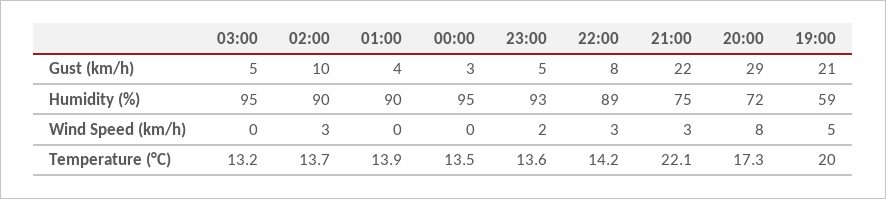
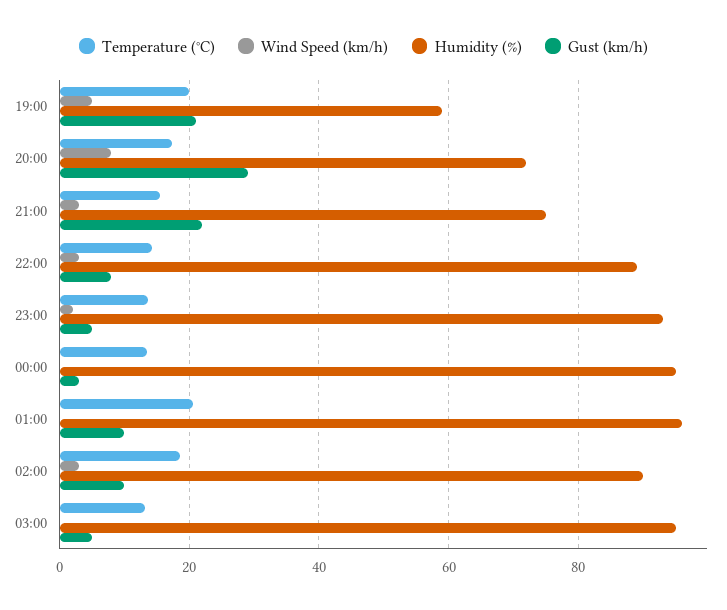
  {
    "Gust (km/h)": {
      "03:00": 5,
      "02:00": 10,
-     "01:00": 4,
+     "01:00": 10,
      "00:00": 3,
      "23:00": 5,
      "22:00": 8,
      "21:00": 22,
      "20:00": 29,
      "19:00": 21
    },
    "Humidity (%)": {
      "03:00": 95,
      "02:00": 90,
-     "01:00": 90,
+     "01:00": 96,
      "00:00": 95,
      "23:00": 93,
      "22:00": 89,
      "21:00": 75,
      "20:00": 72,
      "19:00": 59
    },
    "Wind Speed (km/h)": {
      "03:00": 0,
      "02:00": 3,
      "01:00": 0,
      "00:00": 0,
      "23:00": 2,
      "22:00": 3,
      "21:00": 3,
      "20:00": 8,
      "19:00": 5
    },
    "Temperature (°C)": {
      "03:00": 13.2,
-     "02:00": 13.7,
+     "02:00": 18,
-     "01:00": 13.9,
+     "01:00": 20,
      "00:00": 13.5,
      "23:00": 13.6,
      "22:00": 14.2,
-     "21:00": 22.1,
+     "21:00": 16,
      "20:00": 17.3,
      "19:00": 20
    }
  }

